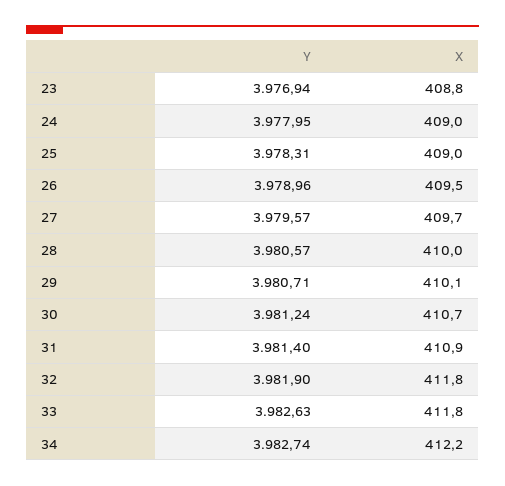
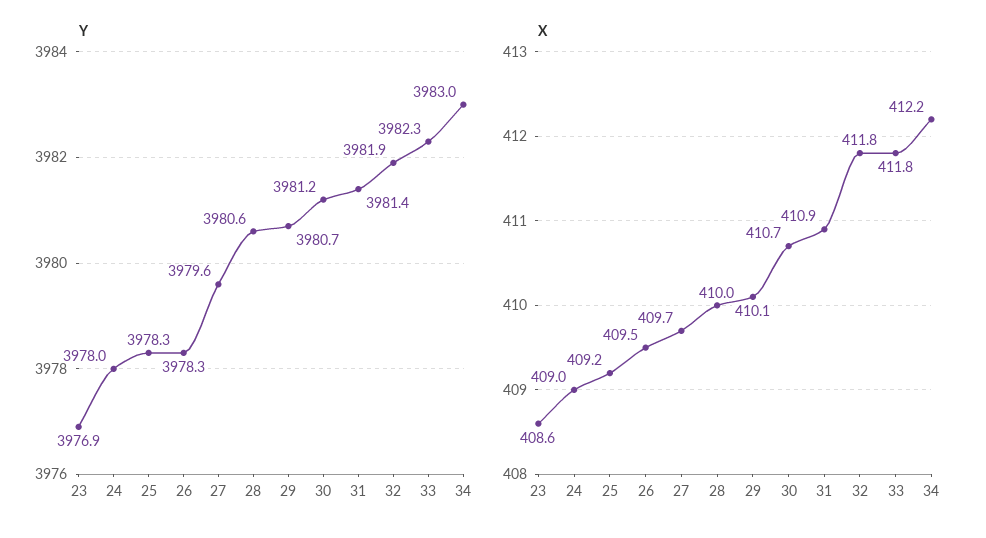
  {
    "Y": {
      "23": 3976.94,
      "24": 3977.95,
      "25": 3978.31,
-     "26": 3978.96,
+     "26": 3978.3,
      "27": 3979.57,
      "28": 3980.57,
      "29": 3980.71,
      "30": 3981.24,
      "31": 3981.4,
      "32": 3981.9,
-     "33": 3982.63,
+     "33": 3982.3,
-     "34": 3982.74
+     "34": 3983
    },
    "X": {
-     "23": 408.8,
+     "23": 408.6,
      "24": 409,
-     "25": 409,
+     "25": 409.2,
      "26": 409.5,
      "27": 409.7,
      "28": 410,
      "29": 410.1,
      "30": 410.7,
      "31": 410.9,
      "32": 411.8,
      "33": 411.8,
      "34": 412.2
    }
  }

